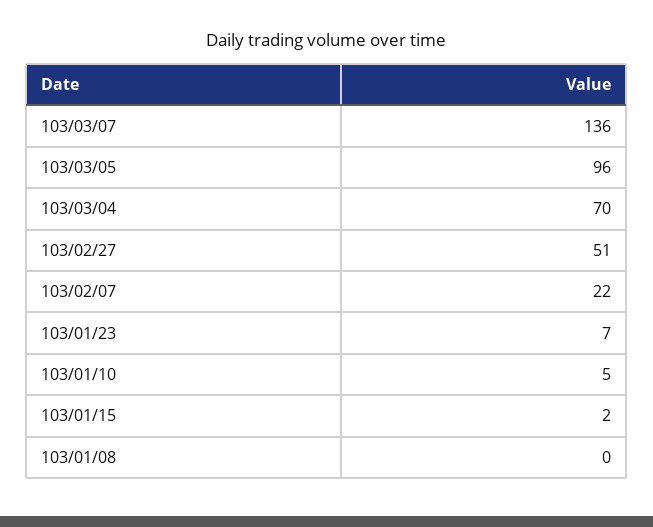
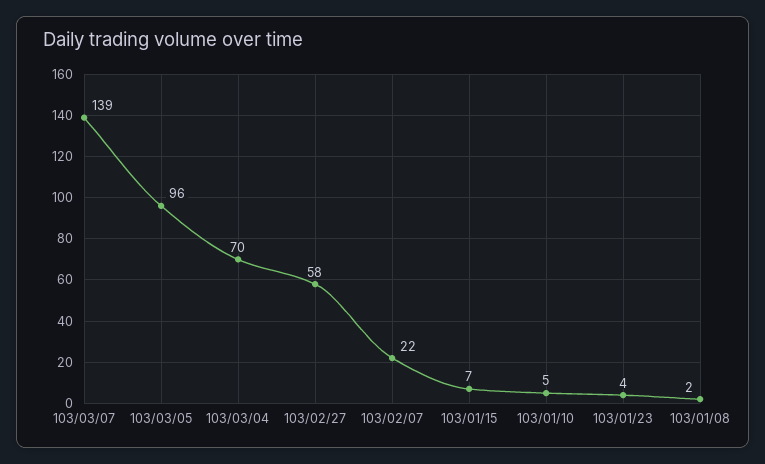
  {
-   "103/03/07": 136,
+   "103/03/07": 139,
    "103/03/05": 96,
    "103/03/04": 70,
-   "103/02/27": 51,
+   "103/02/27": 58,
    "103/02/07": 22,
-   "103/01/23": 7,
+   "103/01/23": 4,
    "103/01/10": 5,
-   "103/01/15": 2,
+   "103/01/15": 7,
-   "103/01/08": 0
+   "103/01/08": 2
  }

